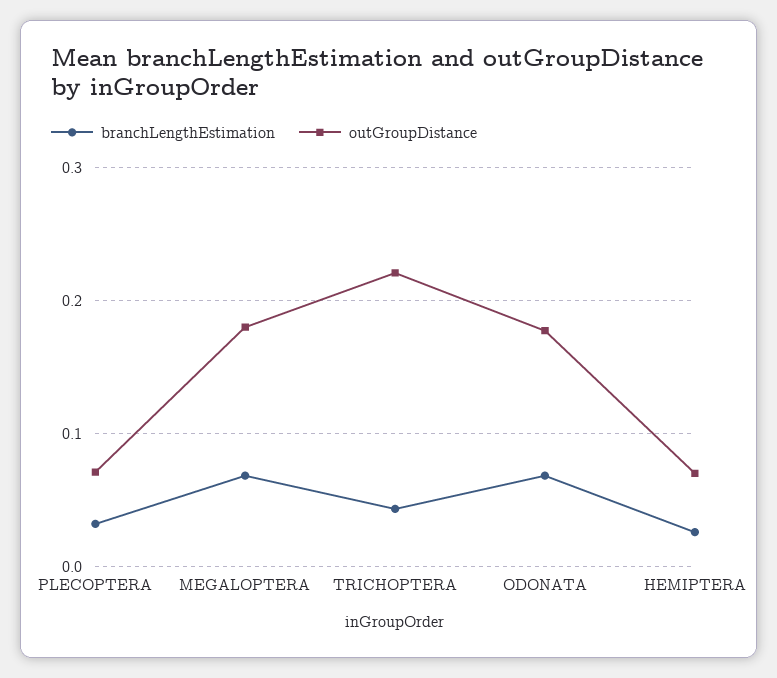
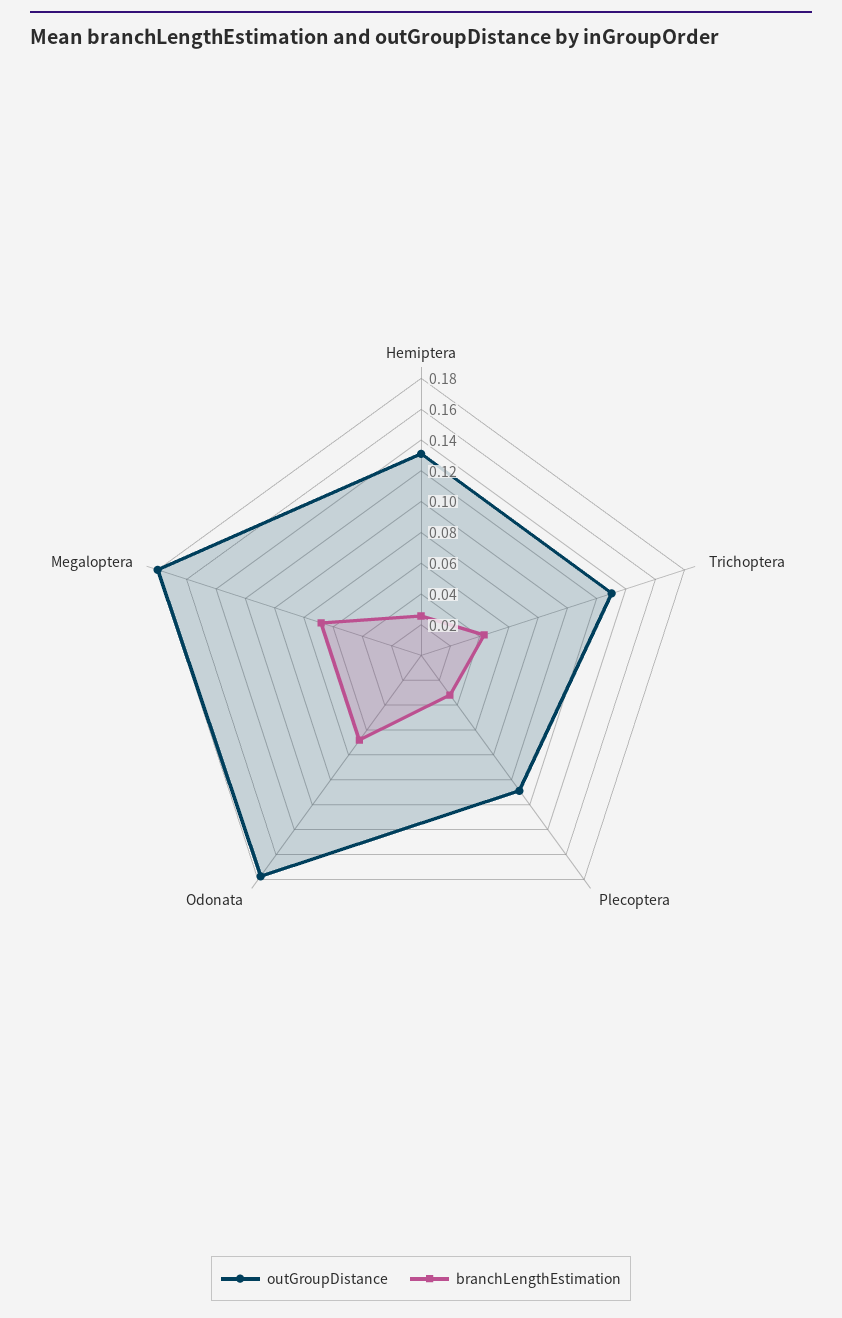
  {
    "branchLengthEstimation": {
      "PLECOPTERA": 0.03,
      "MEGALOPTERA": 0.07,
      "TRICHOPTERA": 0.04,
      "ODONATA": 0.07,
      "HEMIPTERA": 0.03
    },
    "outGroupDistance": {
-     "PLECOPTERA": 0.07,
+     "PLECOPTERA": 0.11,
      "MEGALOPTERA": 0.18,
-     "TRICHOPTERA": 0.22,
+     "TRICHOPTERA": 0.13,
      "ODONATA": 0.18,
-     "HEMIPTERA": 0.07
+     "HEMIPTERA": 0.13
    }
  }

